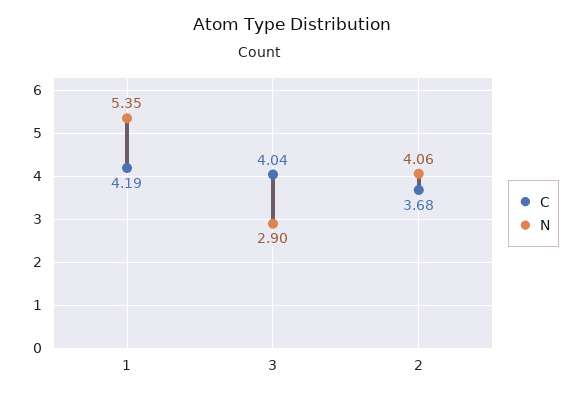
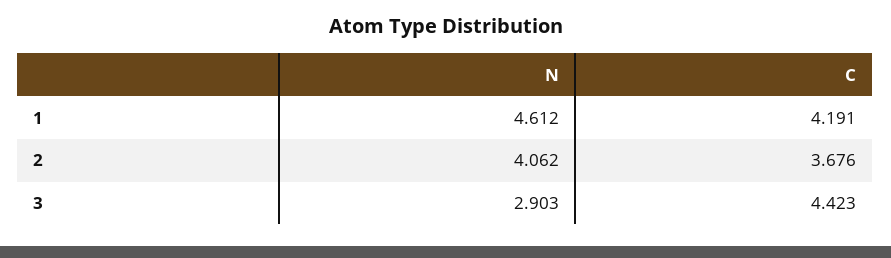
  {
    "C": {
      "1": 4.191,
-     "3": 4.04,
+     "3": 4.423,
      "2": 3.676
    },
    "N": {
-     "1": 5.35,
+     "1": 4.612,
      "3": 2.903,
      "2": 4.062
    }
  }

